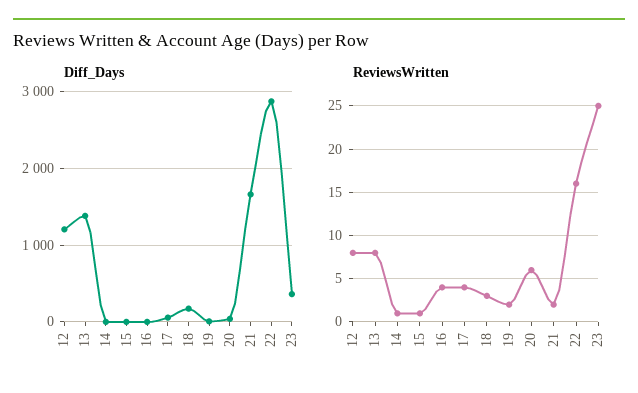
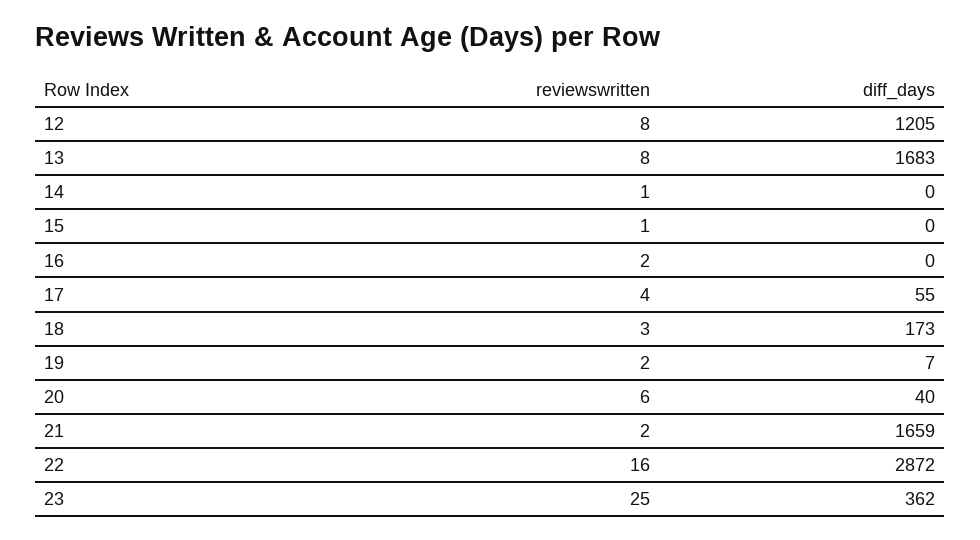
  {
    "Diff_Days": {
      "12": 1205,
-     "13": 1400,
+     "13": 1683,
      "14": 0,
      "15": 0,
      "16": 0,
      "17": 55,
      "18": 173,
      "19": 7,
      "20": 40,
      "21": 1659,
      "22": 2872,
      "23": 362
    },
    "ReviewsWritten": {
      "12": 8,
      "13": 8,
      "14": 1,
      "15": 1,
-     "16": 4,
+     "16": 2,
      "17": 4,
      "18": 3,
      "19": 2,
      "20": 6,
      "21": 2,
      "22": 16,
      "23": 25
    }
  }

